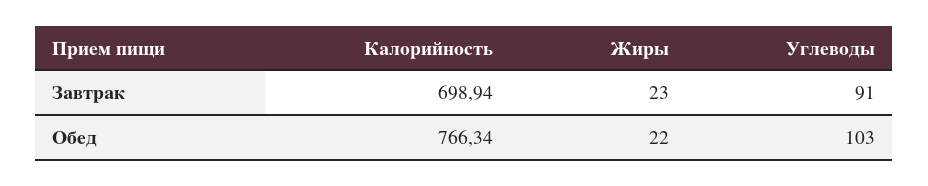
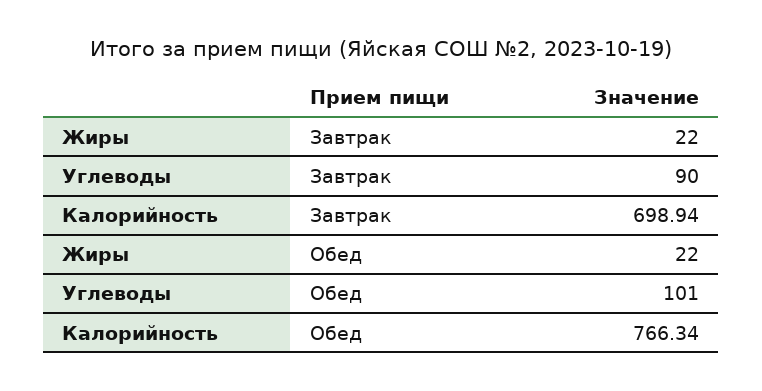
  {
    "Калорийность": {
      "Завтрак": 698.94,
      "Обед": 766.34
    },
    "Жиры": {
-     "Завтрак": 23,
+     "Завтрак": 22,
      "Обед": 22
    },
    "Углеводы": {
-     "Завтрак": 91,
+     "Завтрак": 90,
-     "Обед": 103
+     "Обед": 101
    }
  }

